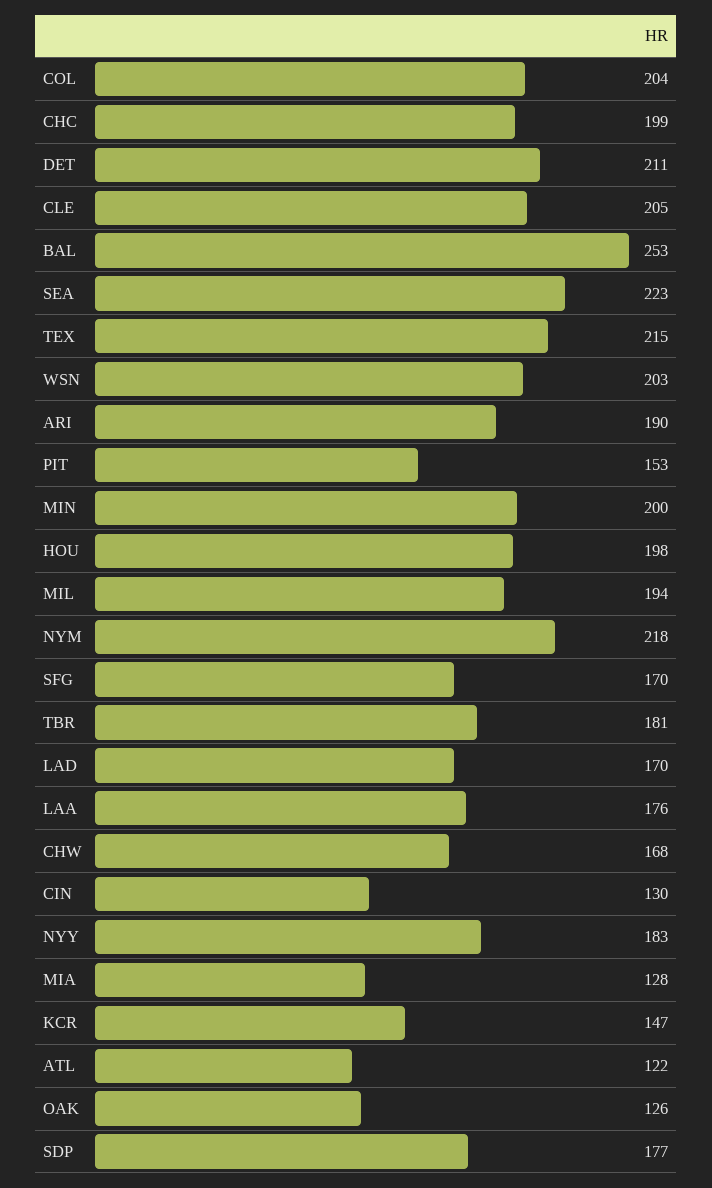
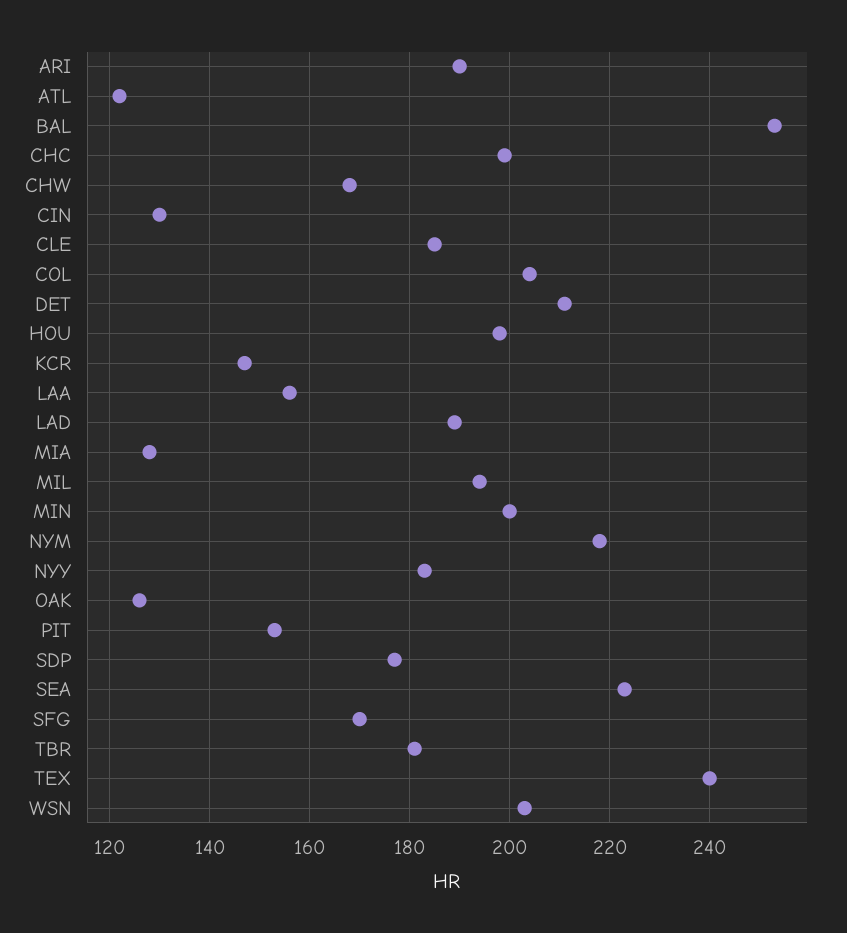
  {
    "COL": 204,
    "CHC": 199,
    "DET": 211,
-   "CLE": 205,
+   "CLE": 185,
    "BAL": 253,
    "SEA": 223,
-   "TEX": 215,
+   "TEX": 240,
    "WSN": 203,
    "ARI": 190,
    "PIT": 153,
    "MIN": 200,
    "HOU": 198,
    "MIL": 194,
    "NYM": 218,
    "SFG": 170,
    "TBR": 181,
-   "LAD": 170,
+   "LAD": 190,
-   "LAA": 176,
+   "LAA": 155,
    "CHW": 168,
    "CIN": 130,
    "NYY": 183,
    "MIA": 128,
    "KCR": 147,
    "ATL": 122,
    "OAK": 126,
    "SDP": 177
  }

